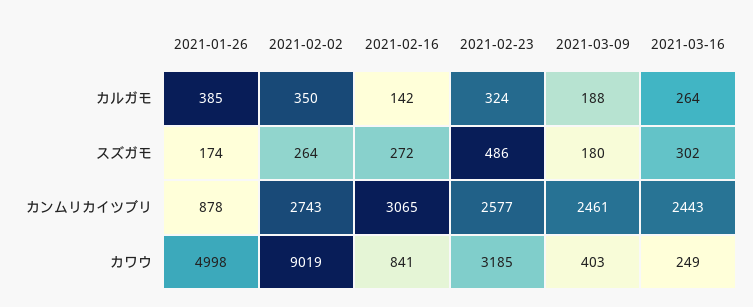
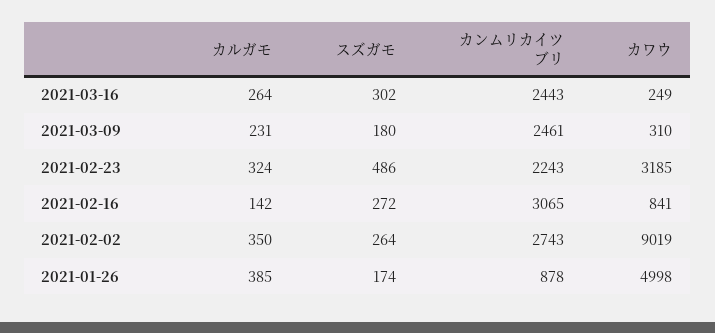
  {
    "2021-01-26": {
      "カルガモ": 385,
      "スズガモ": 174,
      "カンムリカイツブリ": 878,
      "カワウ": 4998
    },
    "2021-02-02": {
      "カルガモ": 350,
      "スズガモ": 264,
      "カンムリカイツブリ": 2743,
      "カワウ": 9019
    },
    "2021-02-16": {
      "カルガモ": 142,
      "スズガモ": 272,
      "カンムリカイツブリ": 3065,
      "カワウ": 841
    },
    "2021-02-23": {
      "カルガモ": 324,
      "スズガモ": 486,
-     "カンムリカイツブリ": 2577,
+     "カンムリカイツブリ": 2243,
      "カワウ": 3185
    },
    "2021-03-09": {
-     "カルガモ": 188,
+     "カルガモ": 231,
      "スズガモ": 180,
      "カンムリカイツブリ": 2461,
-     "カワウ": 403
+     "カワウ": 310
    },
    "2021-03-16": {
      "カルガモ": 264,
      "スズガモ": 302,
      "カンムリカイツブリ": 2443,
      "カワウ": 249
    }
  }

